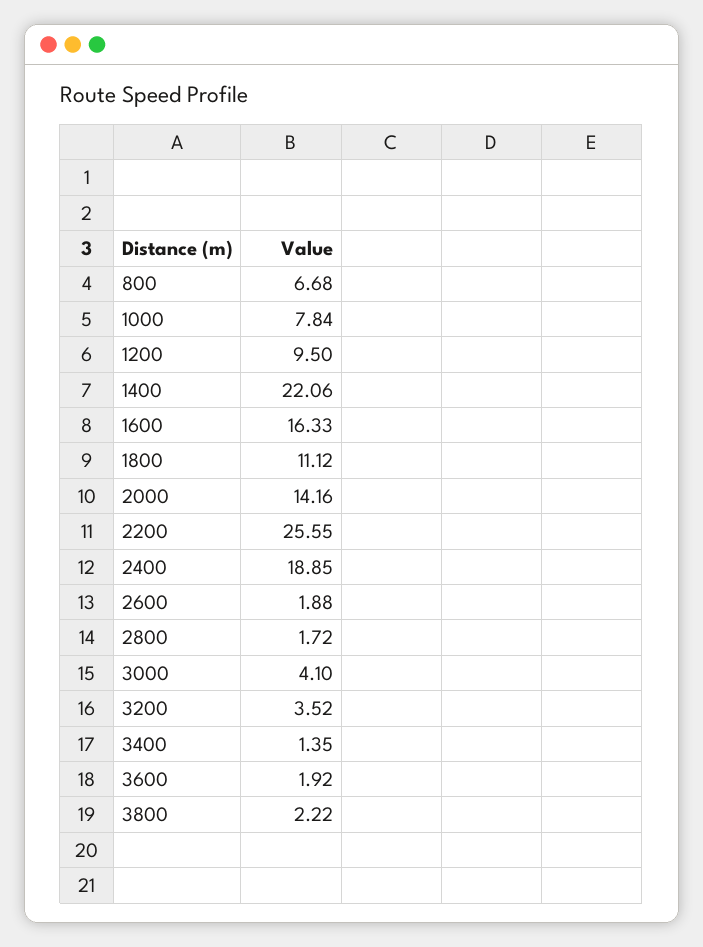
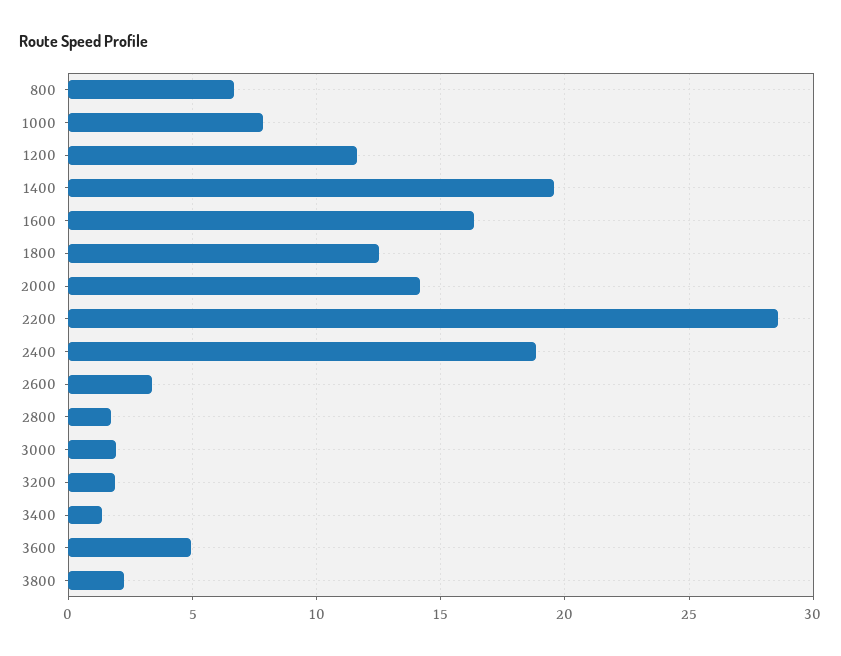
  {
    "800": 6.68,
    "1000": 7.84,
-   "1200": 9.5,
+   "1200": 11.5,
-   "1400": 22.06,
+   "1400": 19.5,
    "1600": 16.33,
-   "1800": 11.12,
+   "1800": 12.5,
    "2000": 14.16,
-   "2200": 25.55,
+   "2200": 28.5,
    "2400": 18.85,
-   "2600": 1.88,
+   "2600": 3.5,
    "2800": 1.72,
-   "3000": 4.1,
+   "3000": 2,
-   "3200": 3.52,
+   "3200": 2,
    "3400": 1.35,
-   "3600": 1.92,
+   "3600": 5,
    "3800": 2.22
  }

